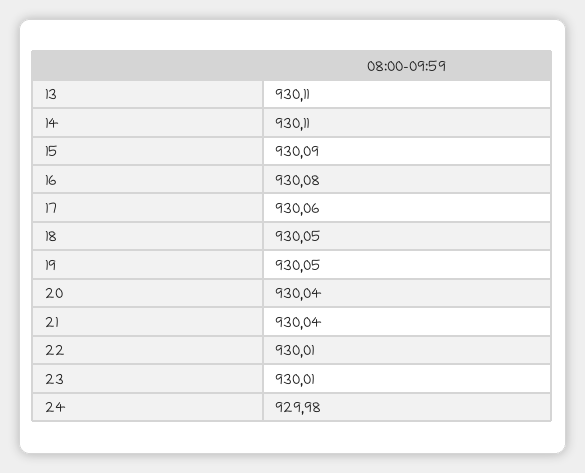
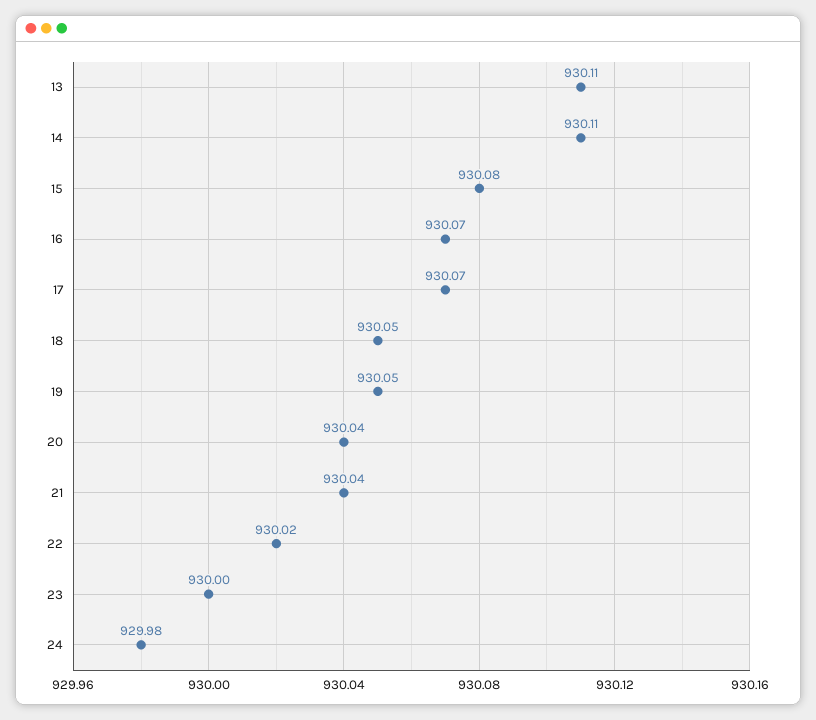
  {
    "13": 930.11,
    "14": 930.11,
-   "15": 930.09,
+   "15": 930.08,
-   "16": 930.08,
+   "16": 930.07,
-   "17": 930.06,
+   "17": 930.07,
    "18": 930.05,
    "19": 930.05,
    "20": 930.04,
    "21": 930.04,
-   "22": 930.01,
+   "22": 930.02,
-   "23": 930.01,
+   "23": 930,
    "24": 929.98
  }

